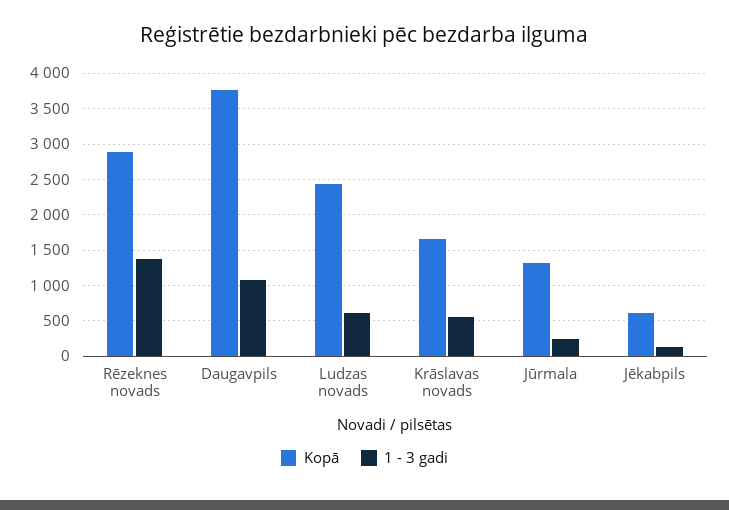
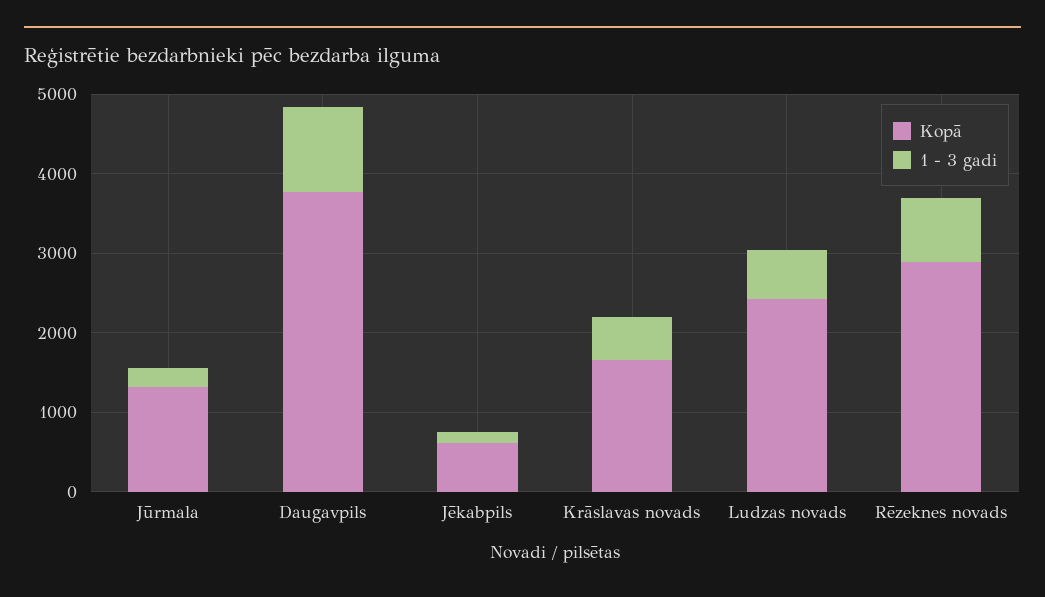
  {
    "Kopā": {
      "Rēzeknes novads": 2900,
      "Daugavpils": 3800,
      "Ludzas novads": 2400,
      "Krāslavas novads": 1700,
      "Jūrmala": 1300,
      "Jēkabpils": 600
    },
    "1 - 3 gadi": {
-     "Rēzeknes novads": 1400,
+     "Rēzeknes novads": 800,
      "Daugavpils": 1100,
      "Ludzas novads": 600,
      "Krāslavas novads": 500,
      "Jūrmala": 200,
      "Jēkabpils": 100
    }
  }

